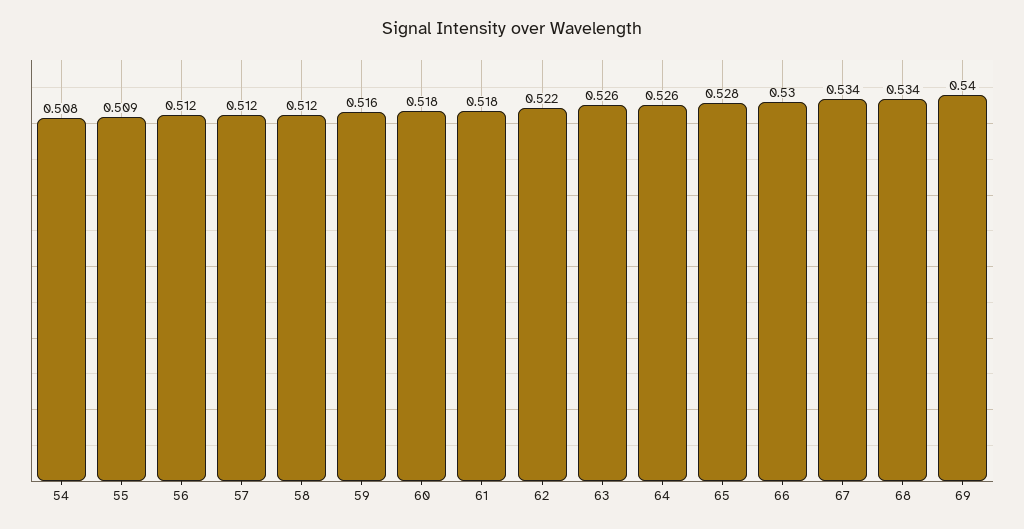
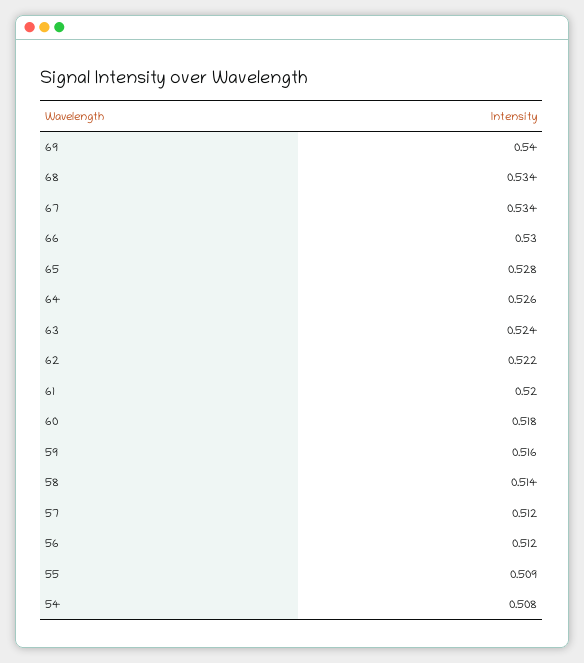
  {
    "54": 0.508,
    "55": 0.509,
    "56": 0.512,
    "57": 0.512,
-   "58": 0.512,
+   "58": 0.514,
    "59": 0.516,
    "60": 0.518,
-   "61": 0.518,
+   "61": 0.52,
    "62": 0.522,
-   "63": 0.526,
+   "63": 0.524,
    "64": 0.526,
    "65": 0.528,
    "66": 0.53,
    "67": 0.534,
    "68": 0.534,
    "69": 0.54
  }

